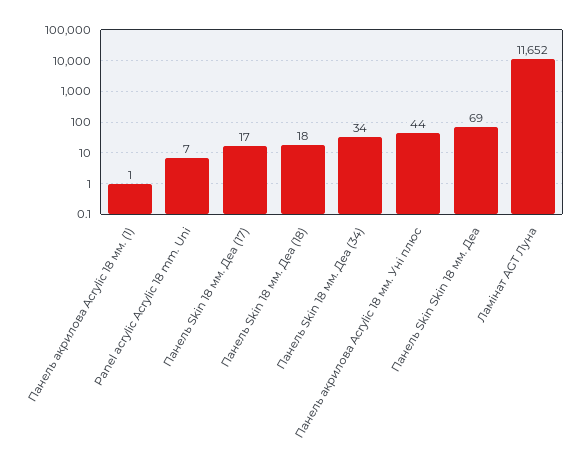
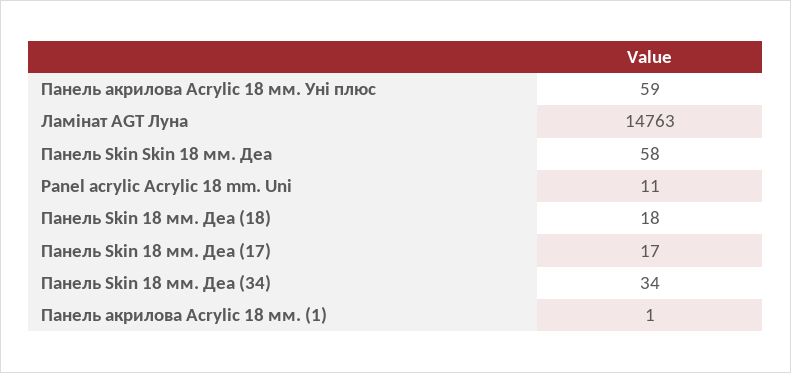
  {
    "Панель акрилова Acrylic 18 мм. (1)": 1,
-   "Panel acrylic Acrylic 18 mm. Uni": 7,
+   "Panel acrylic Acrylic 18 mm. Uni": 11,
    "Панель Skin 18 мм. Деа (17)": 17,
    "Панель Skin 18 мм. Деа (18)": 18,
    "Панель Skin 18 мм. Деа (34)": 34,
-   "Панель акрилова Acrylic 18 мм. Уні плюс": 44,
+   "Панель акрилова Acrylic 18 мм. Уні плюс": 59,
-   "Панель Skin Skin 18 мм. Деа": 69,
+   "Панель Skin Skin 18 мм. Деа": 58,
-   "Ламінат AGT Луна": 11652
+   "Ламінат AGT Луна": 14763
  }

